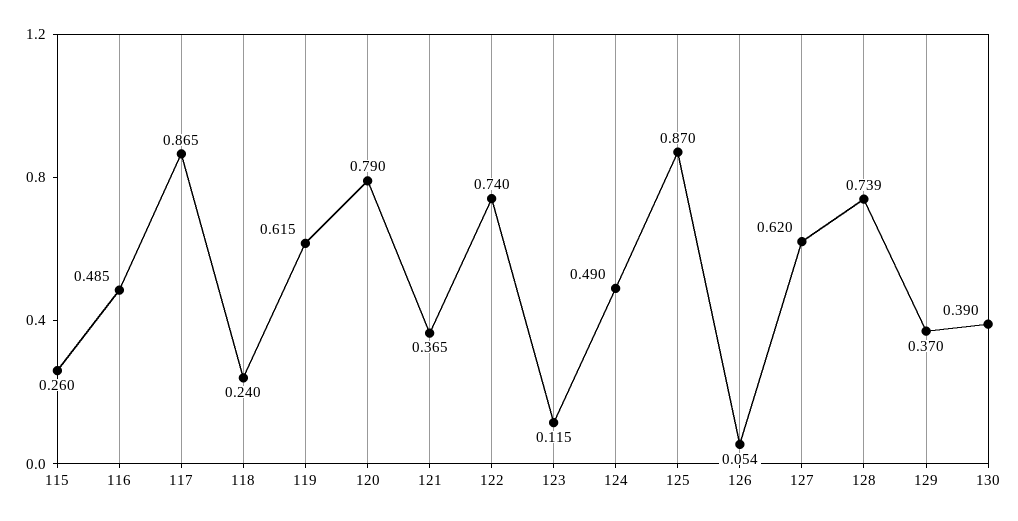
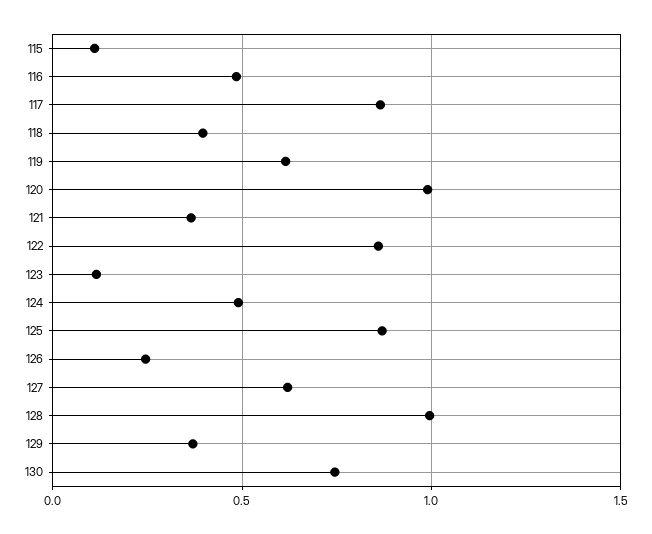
  {
-   "115": 0.26,
+   "115": 0.1,
    "116": 0.485,
    "117": 0.865,
-   "118": 0.24,
+   "118": 0.4,
    "119": 0.615,
-   "120": 0.79,
+   "120": 1,
    "121": 0.365,
-   "122": 0.74,
+   "122": 0.85,
    "123": 0.115,
    "124": 0.49,
    "125": 0.87,
-   "126": 0.054,
+   "126": 0.25,
    "127": 0.62,
-   "128": 0.739,
+   "128": 1,
    "129": 0.37,
-   "130": 0.39
+   "130": 0.75
  }

